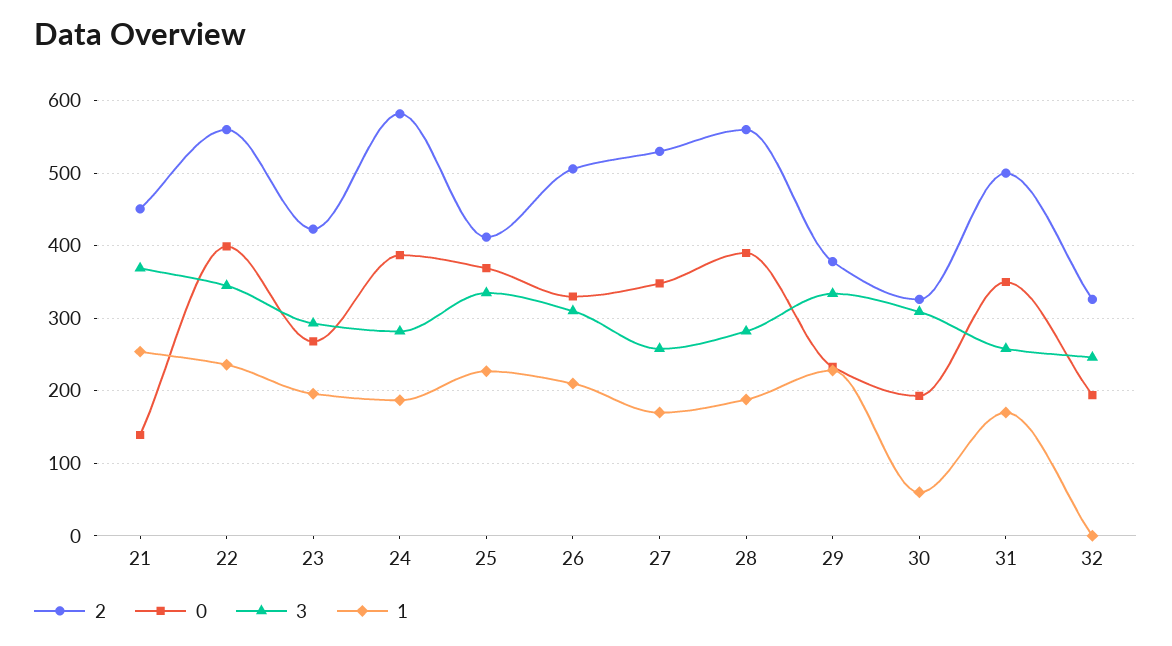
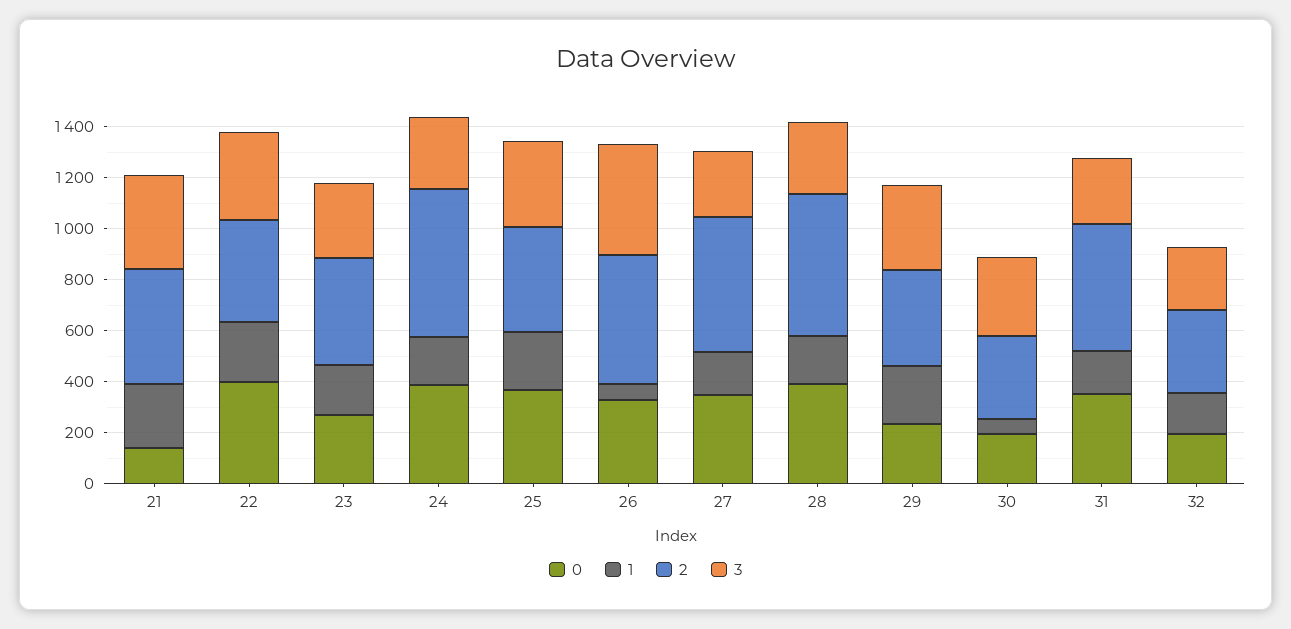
  {
    "2": {
      "21": 450,
-     "22": 560,
+     "22": 400,
      "23": 420,
      "24": 580,
      "25": 410,
      "26": 510,
      "27": 530,
      "28": 560,
      "29": 380,
      "30": 330,
      "31": 500,
      "32": 330
    },
    "0": {
      "21": 140,
      "22": 400,
      "23": 270,
      "24": 390,
      "25": 370,
      "26": 330,
      "27": 350,
      "28": 390,
      "29": 230,
      "30": 190,
      "31": 350,
      "32": 190
    },
    "3": {
      "21": 370,
      "22": 350,
      "23": 290,
      "24": 280,
      "25": 340,
-     "26": 310,
+     "26": 450,
      "27": 260,
      "28": 280,
      "29": 330,
      "30": 310,
      "31": 260,
      "32": 250
    },
    "1": {
      "21": 250,
      "22": 240,
      "23": 200,
      "24": 190,
      "25": 230,
-     "26": 210,
+     "26": 50,
      "27": 170,
      "28": 190,
      "29": 230,
      "30": 60,
      "31": 170,
-     "32": 0
+     "32": 150
    }
  }

